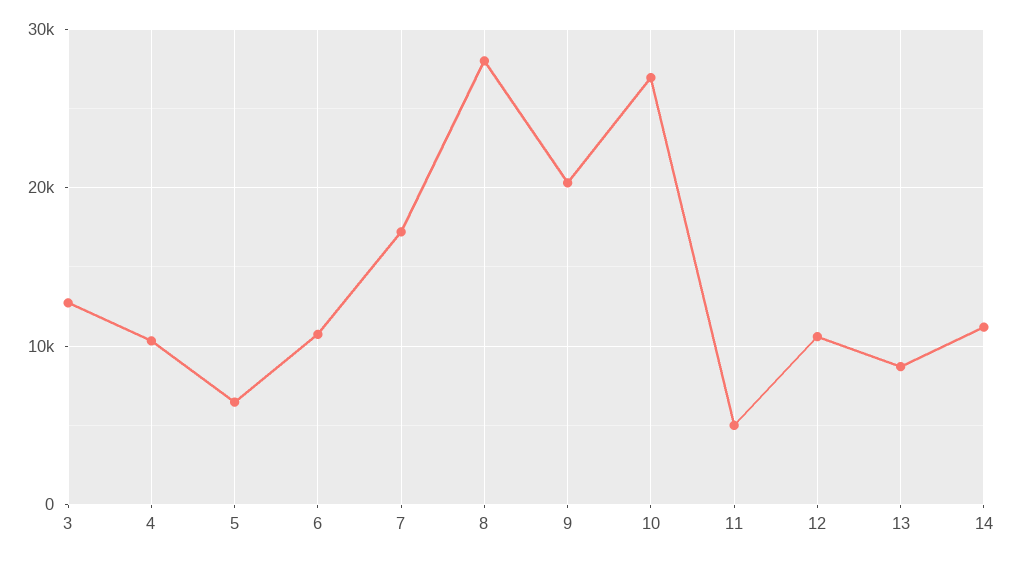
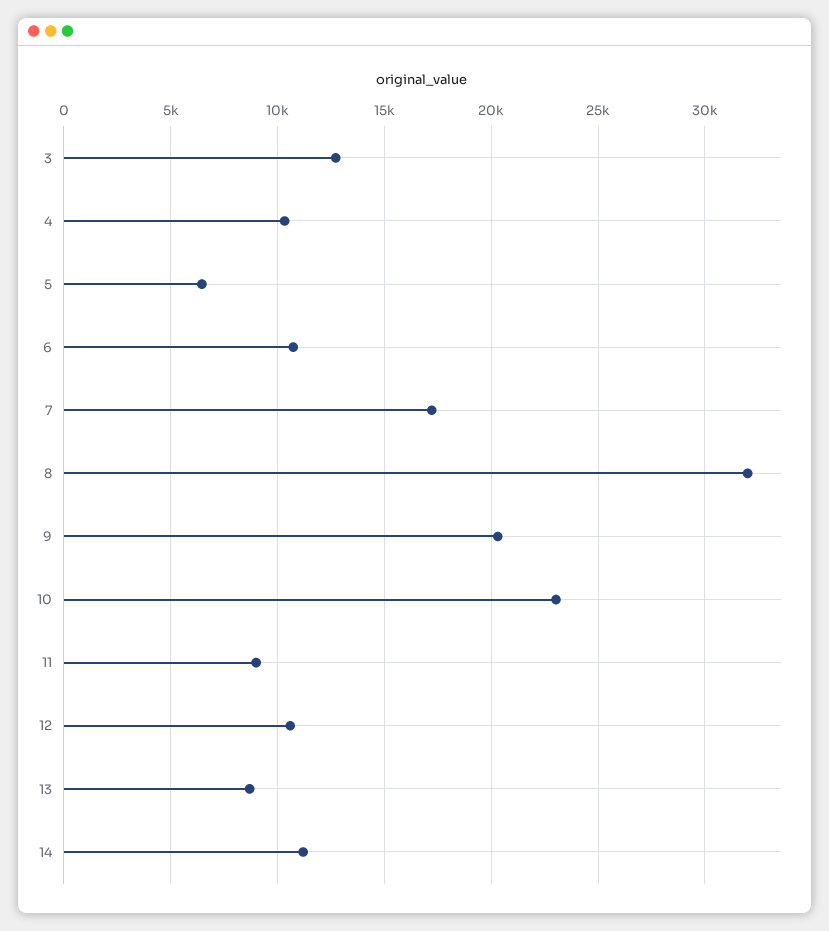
  {
    "3": 12500,
    "4": 10500,
    "5": 6500,
    "6": 10500,
    "7": 17000,
-   "8": 28000,
+   "8": 32000,
    "9": 20500,
-   "10": 27000,
+   "10": 23000,
-   "11": 5000,
+   "11": 9000,
    "12": 10500,
    "13": 8500,
    "14": 11000
  }

